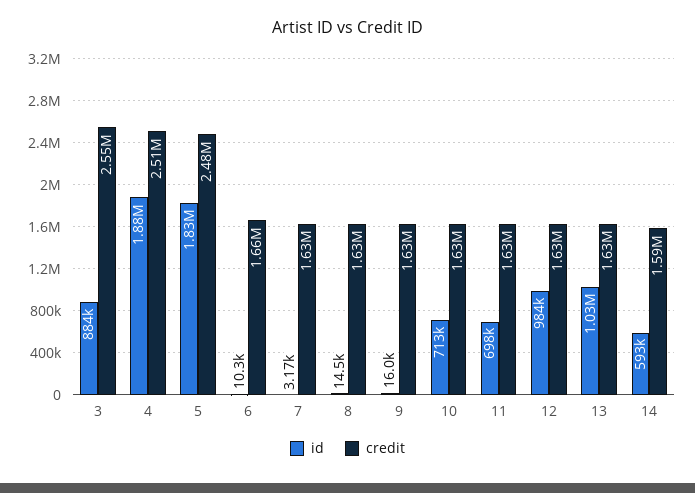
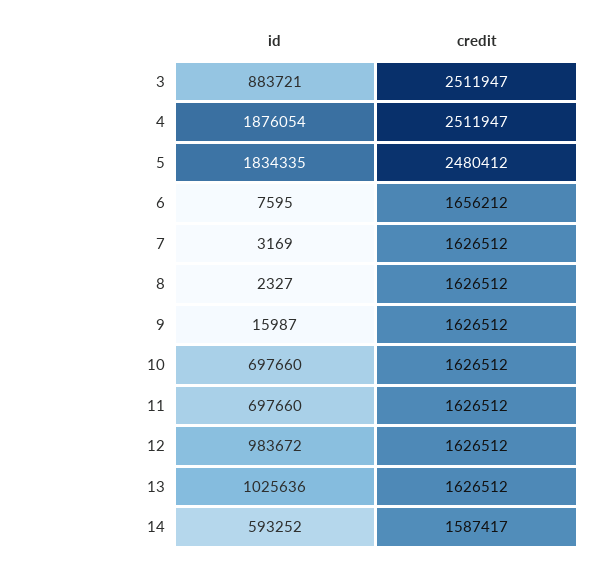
  {
    "id": {
      "3": 883721,
      "4": 1876054,
      "5": 1834335,
-     "6": 10300,
+     "6": 7595,
      "7": 3169,
-     "8": 14500,
+     "8": 2327,
      "9": 15987,
-     "10": 713000,
+     "10": 697660,
      "11": 697660,
      "12": 983672,
      "13": 1025636,
      "14": 593252
    },
    "credit": {
-     "3": 2550000,
+     "3": 2511947,
      "4": 2511947,
      "5": 2480412,
      "6": 1656212,
      "7": 1626512,
      "8": 1626512,
      "9": 1626512,
      "10": 1626512,
      "11": 1626512,
      "12": 1626512,
      "13": 1626512,
      "14": 1587417
    }
  }

